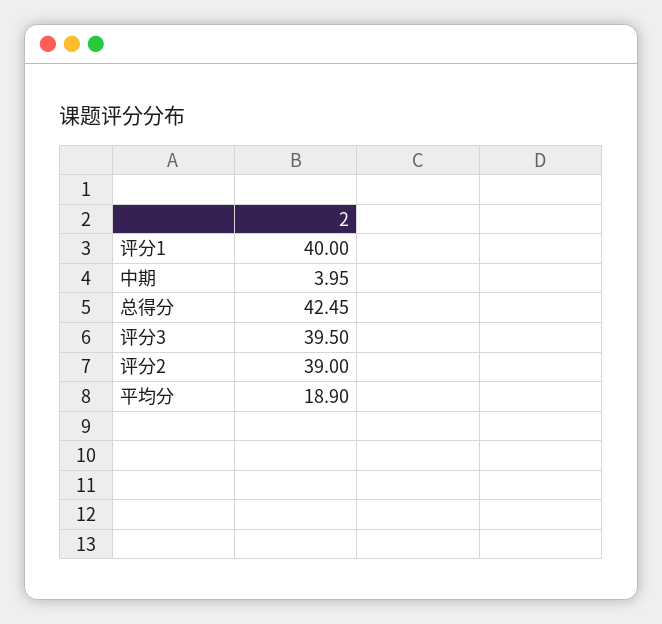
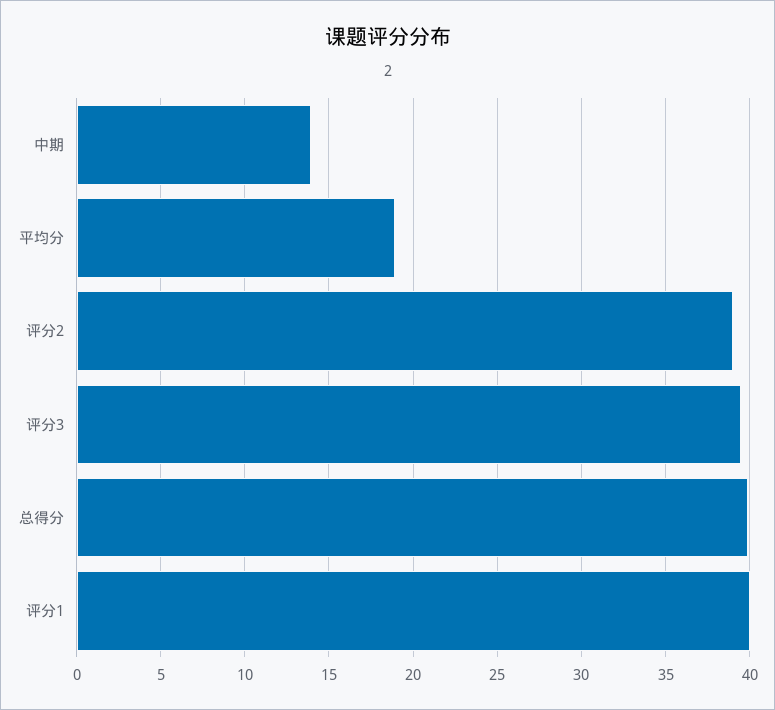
  {
    "评分1": 40,
-   "中期": 3.95,
+   "中期": 14,
-   "总得分": 42.45,
+   "总得分": 40,
    "评分3": 39.5,
    "评分2": 39,
    "平均分": 18.9
  }

